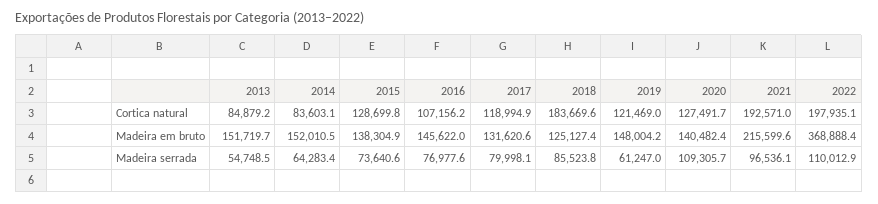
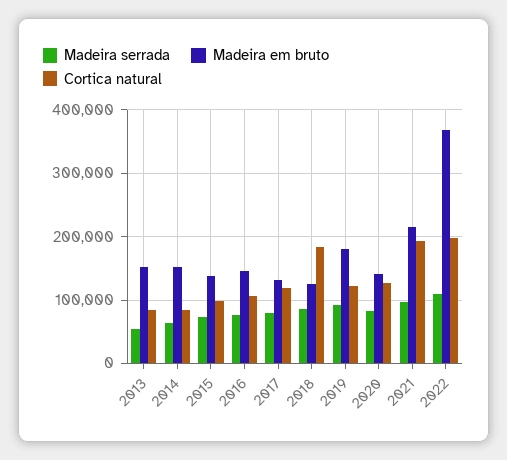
  {
    "Cortica natural": {
      "2013": 84879.2,
      "2014": 83603.1,
-     "2015": 128699.8,
+     "2015": 100000,
      "2016": 107156.2,
      "2017": 118994.9,
      "2018": 183669.6,
      "2019": 121469,
      "2020": 127491.7,
      "2021": 192571,
      "2022": 197935.1
    },
    "Madeira em bruto": {
      "2013": 151719.7,
      "2014": 152010.5,
      "2015": 138304.9,
      "2016": 145622,
      "2017": 131620.6,
      "2018": 125127.4,
-     "2019": 148004.2,
+     "2019": 180000,
      "2020": 140482.4,
      "2021": 215599.6,
      "2022": 368888.4
    },
    "Madeira serrada": {
      "2013": 54748.5,
      "2014": 64283.4,
      "2015": 73640.6,
      "2016": 76977.6,
      "2017": 79998.1,
      "2018": 85523.8,
-     "2019": 61247,
+     "2019": 90000,
-     "2020": 109305.7,
+     "2020": 80000,
      "2021": 96536.1,
      "2022": 110012.9
    }
  }

